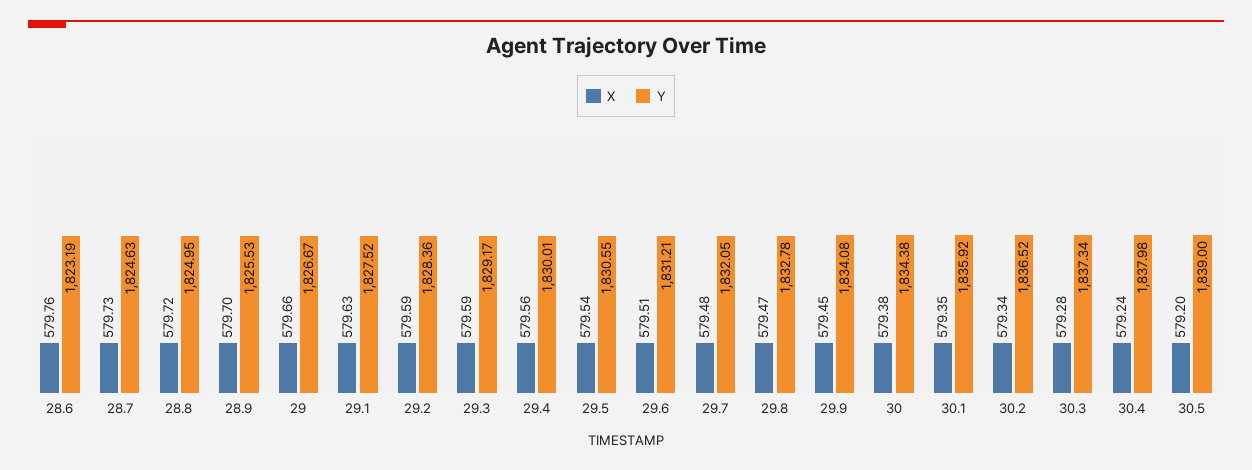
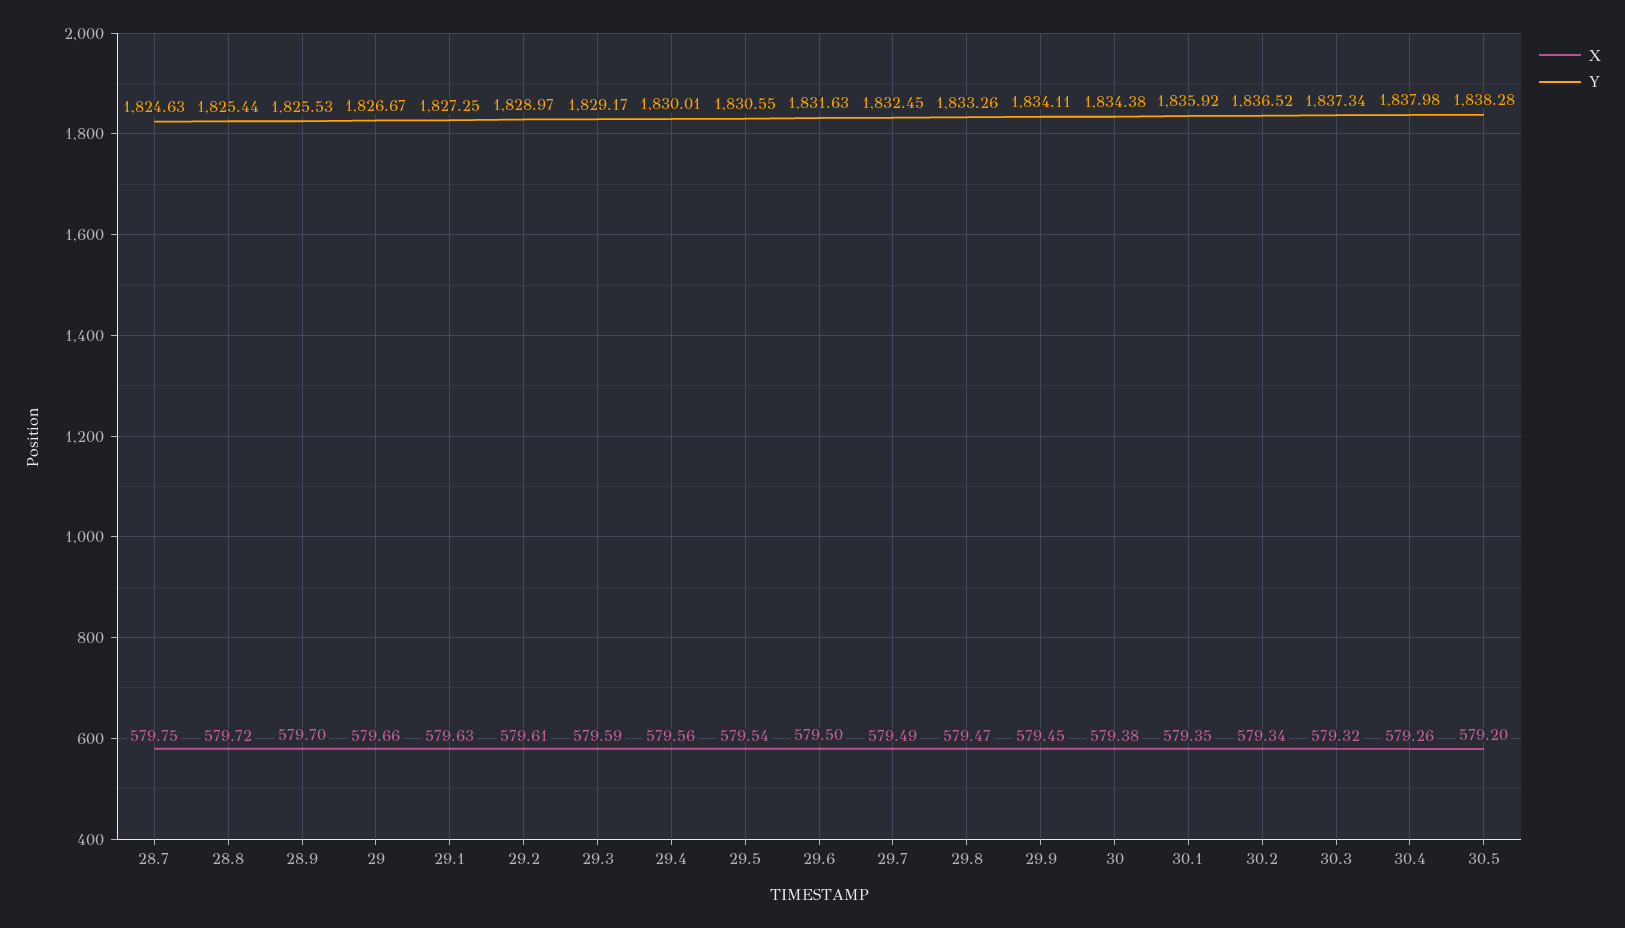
  {
    "X": {
-     "28.6": 579.76,
-     "28.7": 579.73,
+     "28.7": 579.75,
      "28.8": 579.72,
      "28.9": 579.7,
      "29": 579.66,
      "29.1": 579.63,
-     "29.2": 579.59,
+     "29.2": 579.61,
      "29.3": 579.59,
      "29.4": 579.56,
      "29.5": 579.54,
-     "29.6": 579.51,
+     "29.6": 579.5,
-     "29.7": 579.48,
+     "29.7": 579.49,
      "29.8": 579.47,
      "29.9": 579.45,
      "30": 579.38,
      "30.1": 579.35,
      "30.2": 579.34,
-     "30.3": 579.28,
+     "30.3": 579.32,
-     "30.4": 579.24,
+     "30.4": 579.26,
      "30.5": 579.2
    },
    "Y": {
-     "28.6": 1823.19,
      "28.7": 1824.63,
-     "28.8": 1824.95,
+     "28.8": 1825.44,
      "28.9": 1825.53,
      "29": 1826.67,
-     "29.1": 1827.52,
+     "29.1": 1827.25,
-     "29.2": 1828.36,
+     "29.2": 1828.97,
      "29.3": 1829.17,
      "29.4": 1830.01,
      "29.5": 1830.55,
-     "29.6": 1831.21,
+     "29.6": 1831.63,
-     "29.7": 1832.05,
+     "29.7": 1832.45,
-     "29.8": 1832.78,
+     "29.8": 1833.26,
-     "29.9": 1834.08,
+     "29.9": 1834.11,
      "30": 1834.38,
      "30.1": 1835.92,
      "30.2": 1836.52,
      "30.3": 1837.34,
      "30.4": 1837.98,
-     "30.5": 1839
+     "30.5": 1838.28
    }
  }

